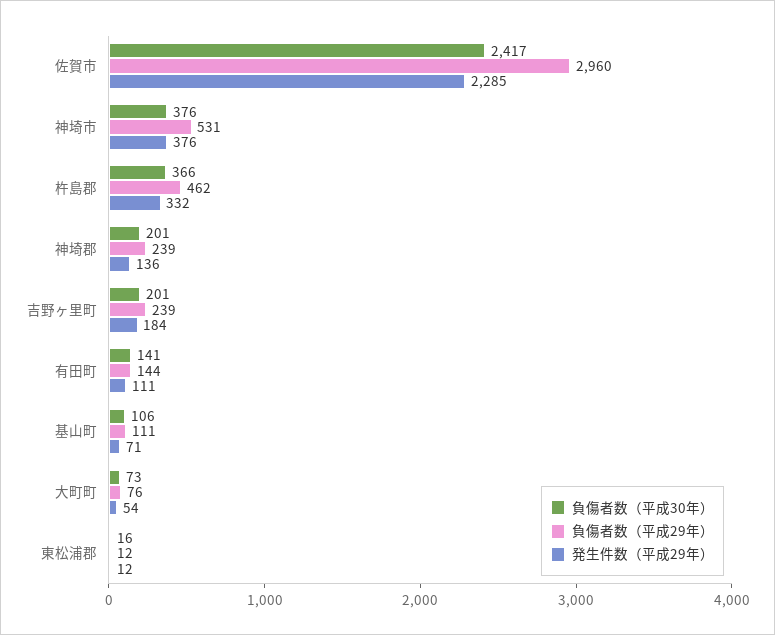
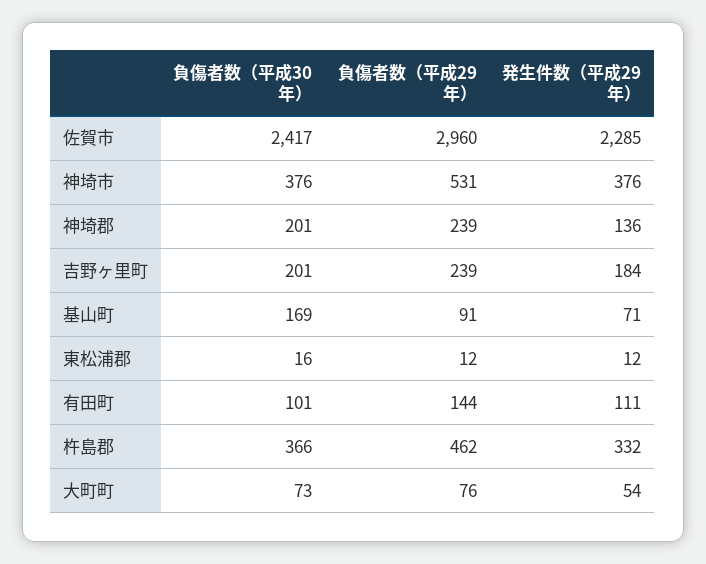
  {
    "負傷者数（平成30年）": {
      "佐賀市": 2417,
      "神埼市": 376,
      "杵島郡": 366,
      "神埼郡": 201,
      "吉野ヶ里町": 201,
-     "有田町": 141,
+     "有田町": 101,
-     "基山町": 106,
+     "基山町": 169,
      "大町町": 73,
      "東松浦郡": 16
    },
    "負傷者数（平成29年）": {
      "佐賀市": 2960,
      "神埼市": 531,
      "杵島郡": 462,
      "神埼郡": 239,
      "吉野ヶ里町": 239,
      "有田町": 144,
-     "基山町": 111,
+     "基山町": 91,
      "大町町": 76,
      "東松浦郡": 12
    },
    "発生件数（平成29年）": {
      "佐賀市": 2285,
      "神埼市": 376,
      "杵島郡": 332,
      "神埼郡": 136,
      "吉野ヶ里町": 184,
      "有田町": 111,
      "基山町": 71,
      "大町町": 54,
      "東松浦郡": 12
    }
  }

